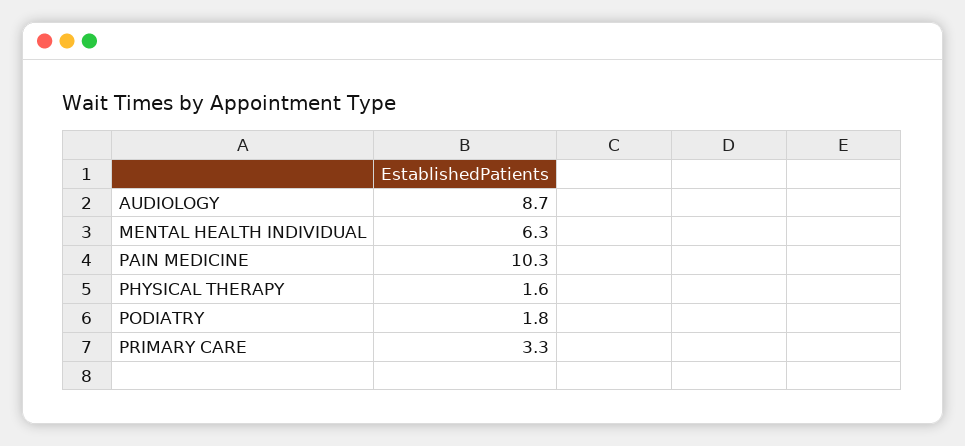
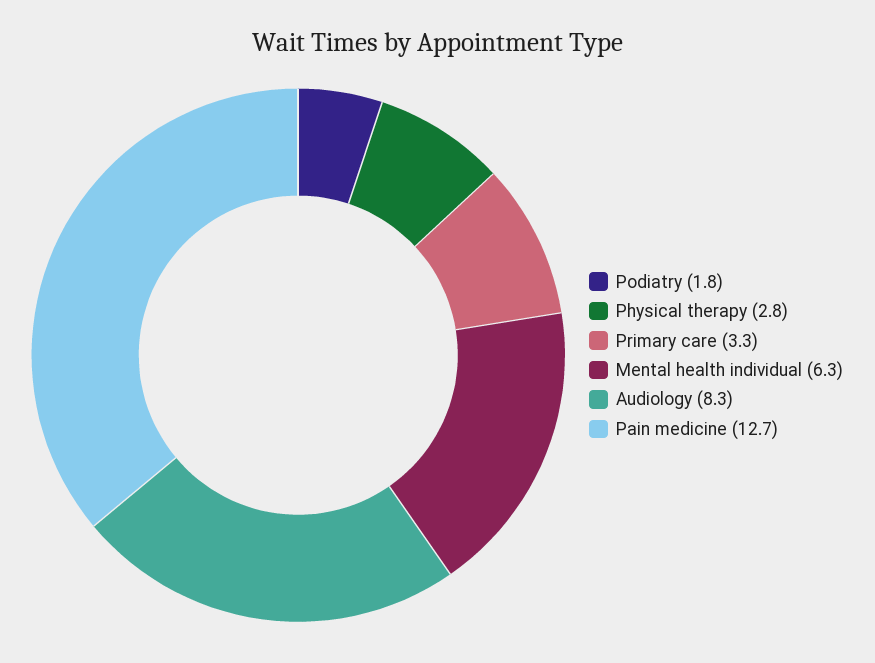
  {
-   "AUDIOLOGY": 8.7,
+   "AUDIOLOGY": 8.3,
    "MENTAL HEALTH INDIVIDUAL": 6.3,
-   "PAIN MEDICINE": 10.3,
+   "PAIN MEDICINE": 12.7,
-   "PHYSICAL THERAPY": 1.6,
+   "PHYSICAL THERAPY": 2.8,
    "PODIATRY": 1.8,
    "PRIMARY CARE": 3.3
  }

